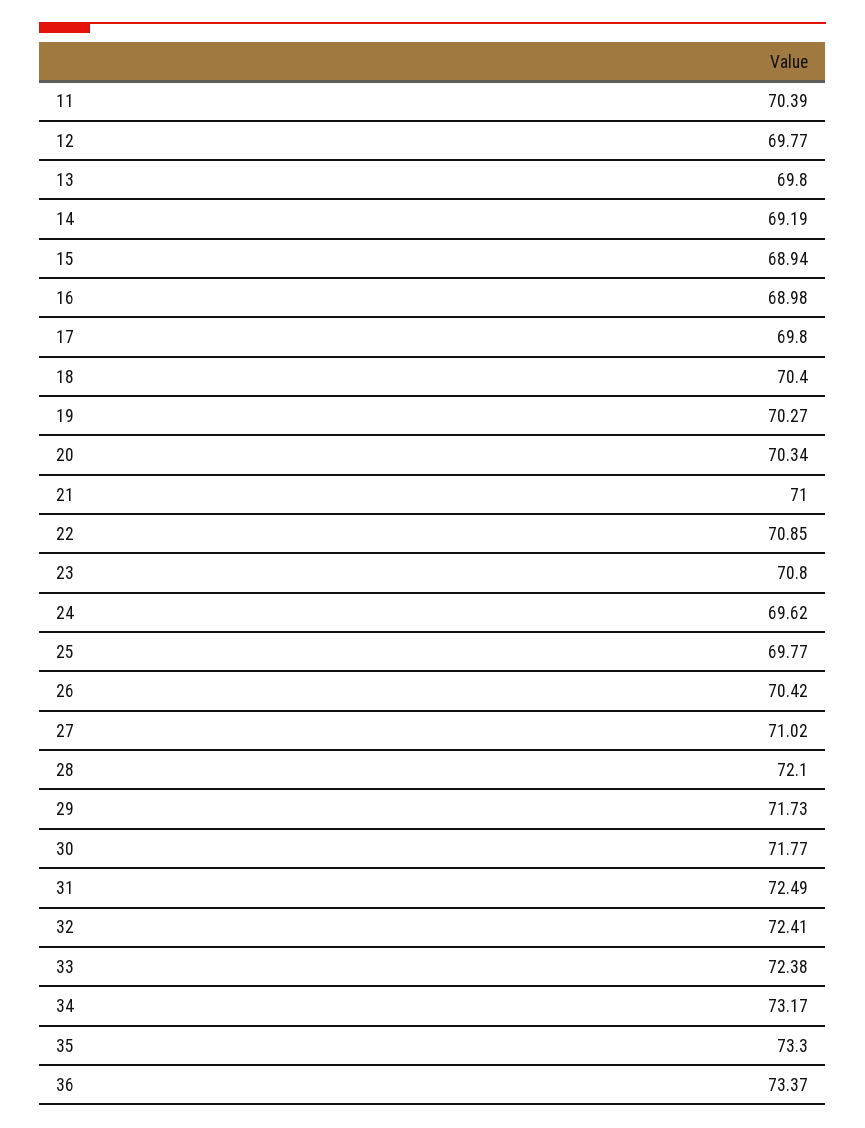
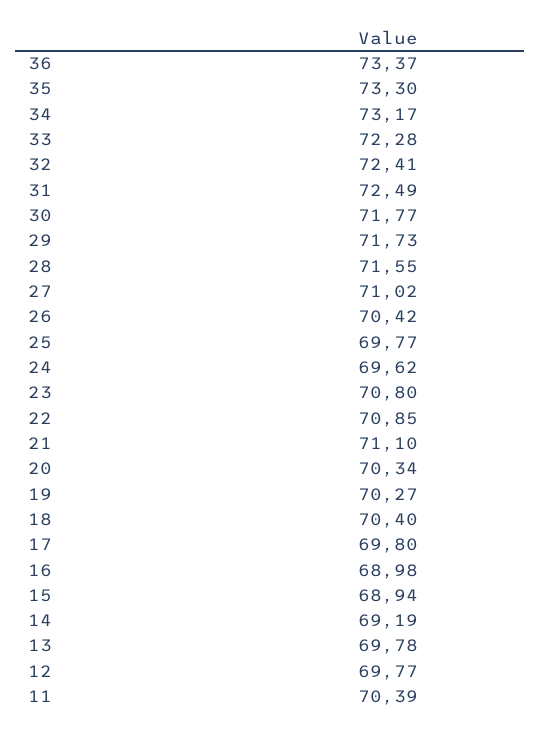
  {
    "11": 70.39,
    "12": 69.77,
-   "13": 69.8,
+   "13": 69.78,
    "14": 69.19,
    "15": 68.94,
    "16": 68.98,
    "17": 69.8,
    "18": 70.4,
    "19": 70.27,
    "20": 70.34,
-   "21": 71,
+   "21": 71.1,
    "22": 70.85,
    "23": 70.8,
    "24": 69.62,
    "25": 69.77,
    "26": 70.42,
    "27": 71.02,
-   "28": 72.1,
+   "28": 71.55,
    "29": 71.73,
    "30": 71.77,
    "31": 72.49,
    "32": 72.41,
-   "33": 72.38,
+   "33": 72.28,
    "34": 73.17,
    "35": 73.3,
    "36": 73.37
  }

